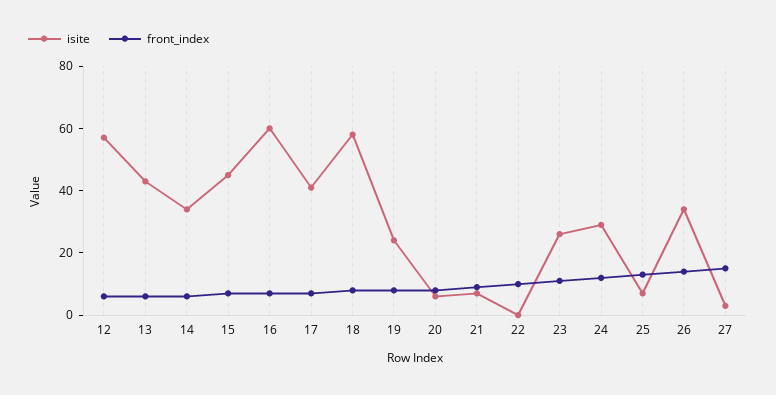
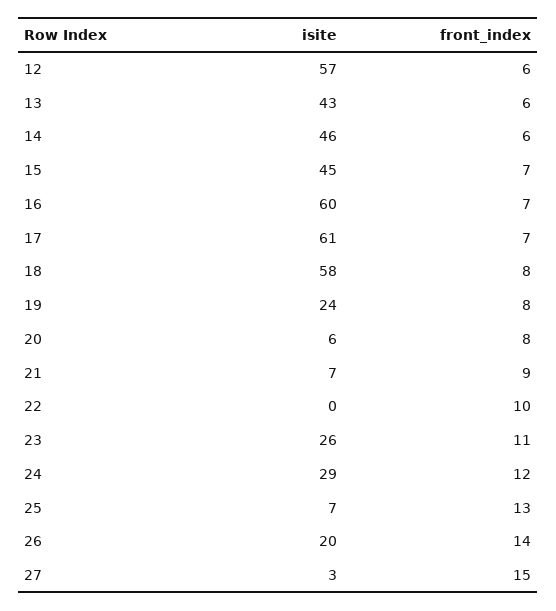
  {
    "isite": {
      "12": 57,
      "13": 43,
-     "14": 35,
+     "14": 46,
      "15": 45,
      "16": 60,
-     "17": 40,
+     "17": 61,
      "18": 58,
      "19": 24,
      "20": 6,
      "21": 7,
      "22": 0,
      "23": 26,
      "24": 29,
      "25": 7,
-     "26": 35,
+     "26": 20,
      "27": 3
    },
    "front_index": {
      "12": 6,
      "13": 6,
      "14": 6,
      "15": 7,
      "16": 7,
      "17": 7,
      "18": 8,
      "19": 8,
      "20": 8,
      "21": 9,
      "22": 10,
      "23": 11,
      "24": 12,
      "25": 13,
      "26": 14,
      "27": 15
    }
  }

